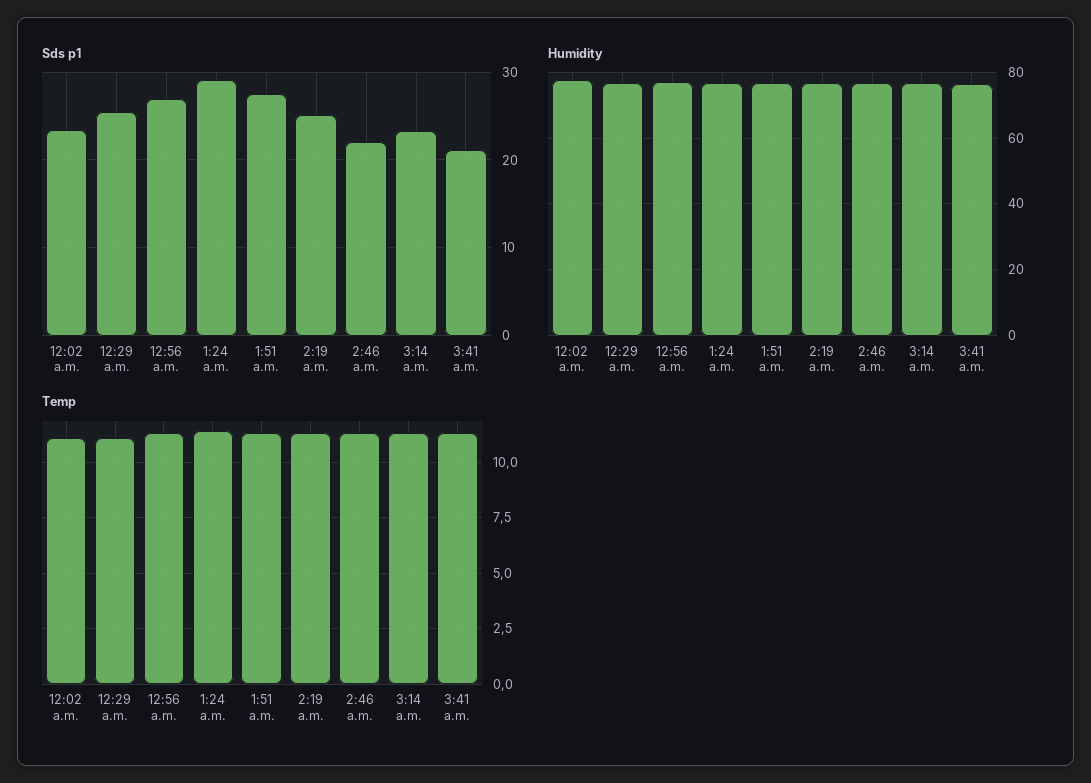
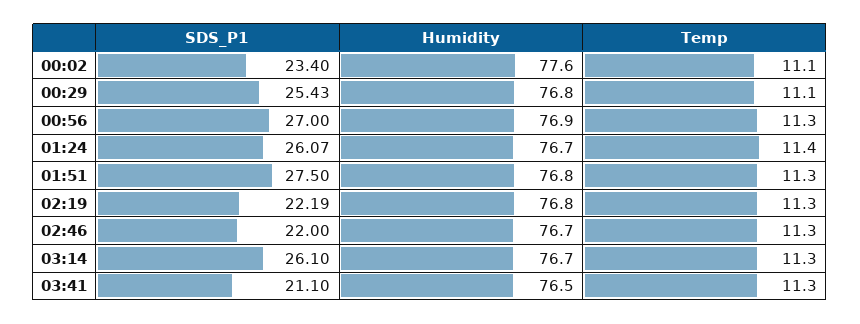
  {
    "Sds p1": {
      "12:02 a.m.": 23.4,
      "12:29 a.m.": 25.43,
      "12:56 a.m.": 27,
-     "1:24 a.m.": 29,
+     "1:24 a.m.": 26.07,
      "1:51 a.m.": 27.5,
-     "2:19 a.m.": 25,
+     "2:19 a.m.": 22.19,
      "2:46 a.m.": 22,
-     "3:14 a.m.": 23,
+     "3:14 a.m.": 26.1,
      "3:41 a.m.": 21.1
    },
    "Humidity": {
      "12:02 a.m.": 77.6,
      "12:29 a.m.": 76.8,
      "12:56 a.m.": 76.9,
      "1:24 a.m.": 76.7,
      "1:51 a.m.": 76.8,
      "2:19 a.m.": 76.8,
      "2:46 a.m.": 76.7,
      "3:14 a.m.": 76.7,
      "3:41 a.m.": 76.5
    },
    "Temp": {
      "12:02 a.m.": 11.1,
      "12:29 a.m.": 11.1,
      "12:56 a.m.": 11.3,
      "1:24 a.m.": 11.4,
      "1:51 a.m.": 11.3,
      "2:19 a.m.": 11.3,
      "2:46 a.m.": 11.3,
      "3:14 a.m.": 11.3,
      "3:41 a.m.": 11.3
    }
  }

